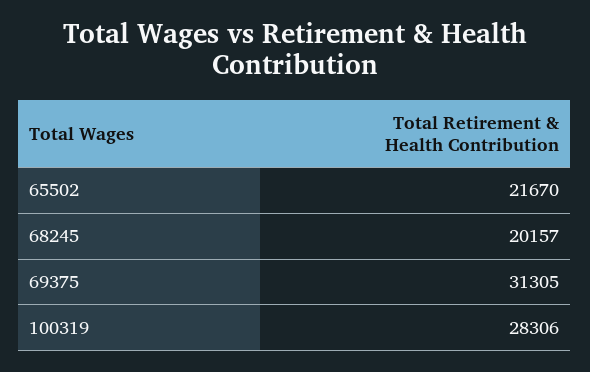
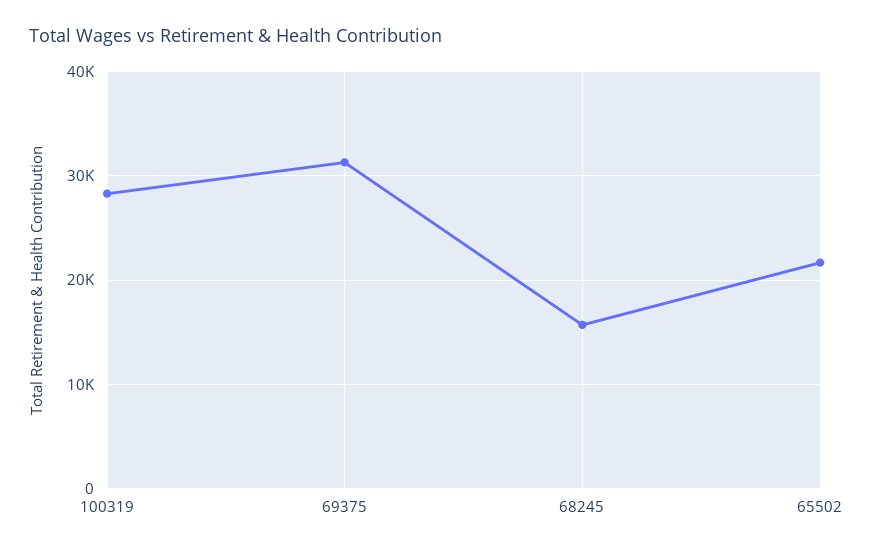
  {
    "65502": 21670,
-   "68245": 20157,
+   "68245": 16000,
    "69375": 31305,
    "100319": 28306
  }

